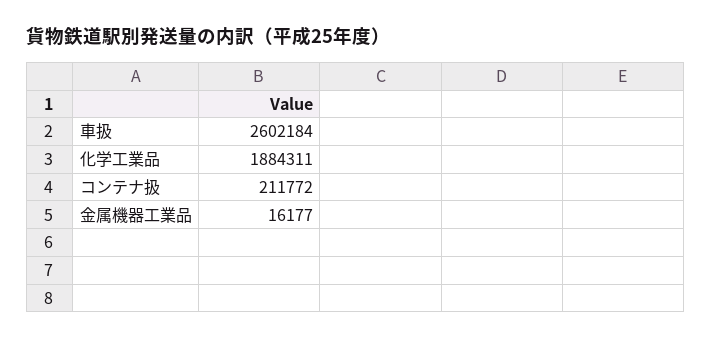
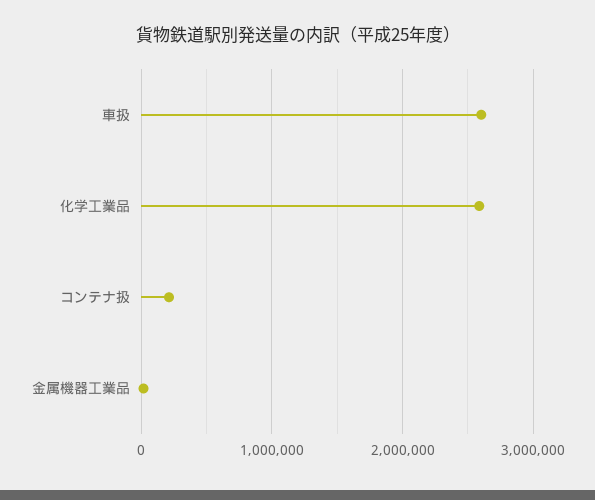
  {
    "車扱": 2602184,
-   "化学工業品": 1884311,
+   "化学工業品": 2600000,
    "コンテナ扱": 211772,
    "金属機器工業品": 16177
  }

